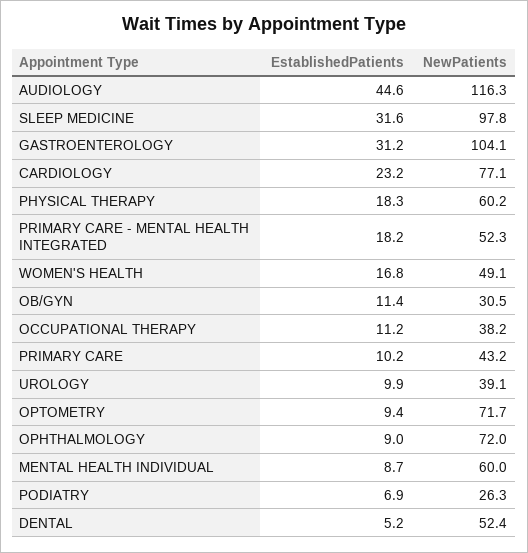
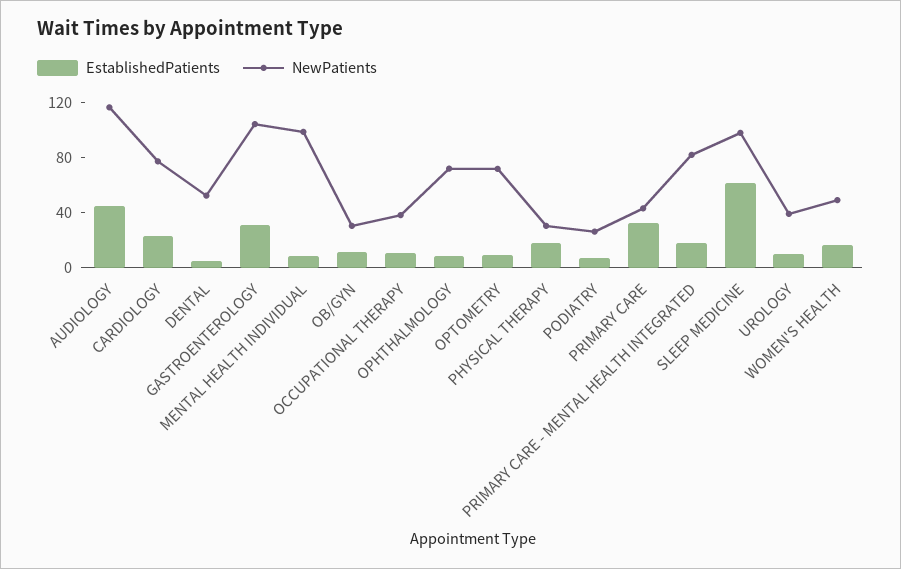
  {
    "EstablishedPatients": {
      "AUDIOLOGY": 44.6,
-     "SLEEP MEDICINE": 31.6,
+     "SLEEP MEDICINE": 60,
      "GASTROENTEROLOGY": 31.2,
      "CARDIOLOGY": 23.2,
      "PHYSICAL THERAPY": 18.3,
      "PRIMARY CARE - MENTAL HEALTH INTEGRATED": 18.2,
      "WOMEN'S HEALTH": 16.8,
      "OB/GYN": 11.4,
      "OCCUPATIONAL THERAPY": 11.2,
-     "PRIMARY CARE": 10.2,
+     "PRIMARY CARE": 30,
      "UROLOGY": 9.9,
      "OPTOMETRY": 9.4,
      "OPHTHALMOLOGY": 9,
      "MENTAL HEALTH INDIVIDUAL": 8.7,
      "PODIATRY": 6.9,
      "DENTAL": 5.2
    },
    "NewPatients": {
      "AUDIOLOGY": 116.3,
      "SLEEP MEDICINE": 97.8,
      "GASTROENTEROLOGY": 104.1,
      "CARDIOLOGY": 77.1,
-     "PHYSICAL THERAPY": 60.2,
+     "PHYSICAL THERAPY": 30,
-     "PRIMARY CARE - MENTAL HEALTH INTEGRATED": 52.3,
+     "PRIMARY CARE - MENTAL HEALTH INTEGRATED": 80,
      "WOMEN'S HEALTH": 49.1,
      "OB/GYN": 30.5,
      "OCCUPATIONAL THERAPY": 38.2,
      "PRIMARY CARE": 43.2,
      "UROLOGY": 39.1,
      "OPTOMETRY": 71.7,
      "OPHTHALMOLOGY": 72,
-     "MENTAL HEALTH INDIVIDUAL": 60,
+     "MENTAL HEALTH INDIVIDUAL": 100,
      "PODIATRY": 26.3,
      "DENTAL": 52.4
    }
  }

